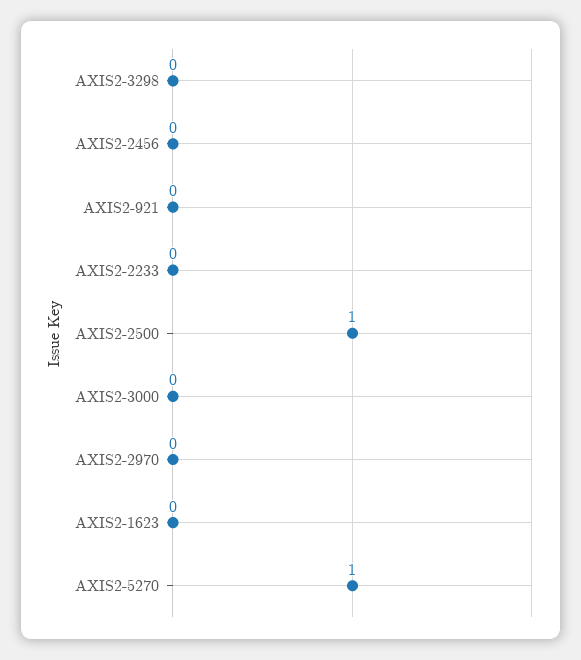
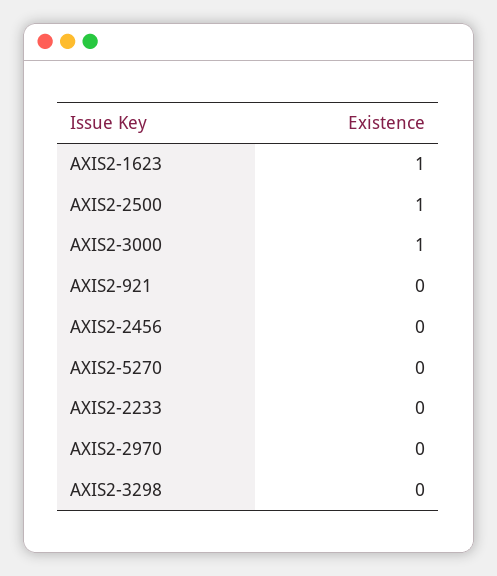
  {
    "AXIS2-3298": 0,
    "AXIS2-2456": 0,
    "AXIS2-921": 0,
    "AXIS2-2233": 0,
    "AXIS2-2500": 1,
-   "AXIS2-3000": 0,
+   "AXIS2-3000": 1,
    "AXIS2-2970": 0,
-   "AXIS2-1623": 0,
+   "AXIS2-1623": 1,
-   "AXIS2-5270": 1
+   "AXIS2-5270": 0
  }

